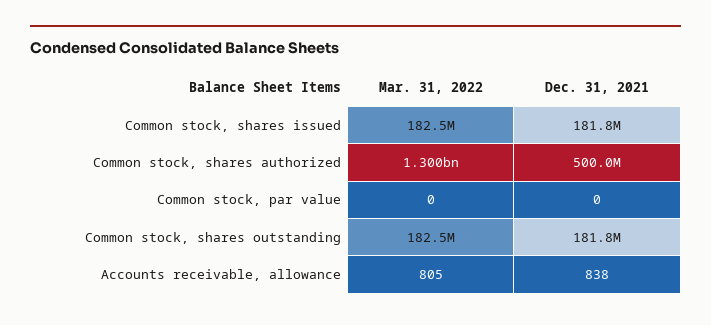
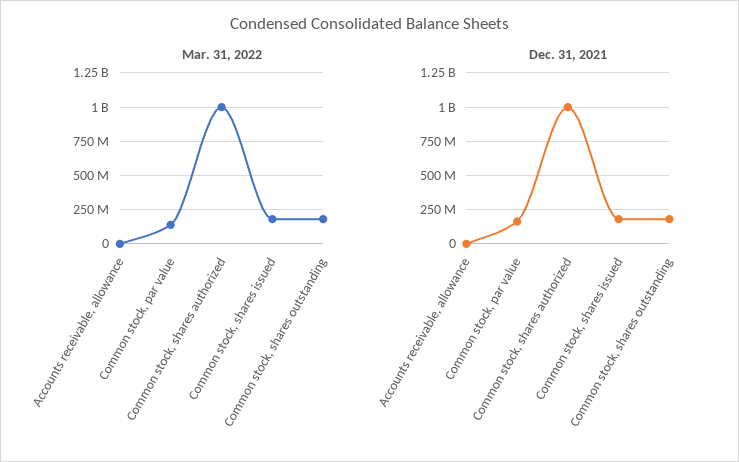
  {
    "Mar. 31, 2022": {
      "Common stock, shares issued": 182500000,
-     "Common stock, shares authorized": 1300000000,
+     "Common stock, shares authorized": 1000000000,
-     "Common stock, par value": 0,
+     "Common stock, par value": 150000000,
      "Common stock, shares outstanding": 182500000,
      "Accounts receivable, allowance": 805
    },
    "Dec. 31, 2021": {
      "Common stock, shares issued": 181800000,
-     "Common stock, shares authorized": 500000000,
+     "Common stock, shares authorized": 1000000000,
-     "Common stock, par value": 0,
+     "Common stock, par value": 150000000,
      "Common stock, shares outstanding": 181800000,
      "Accounts receivable, allowance": 838
    }
  }

